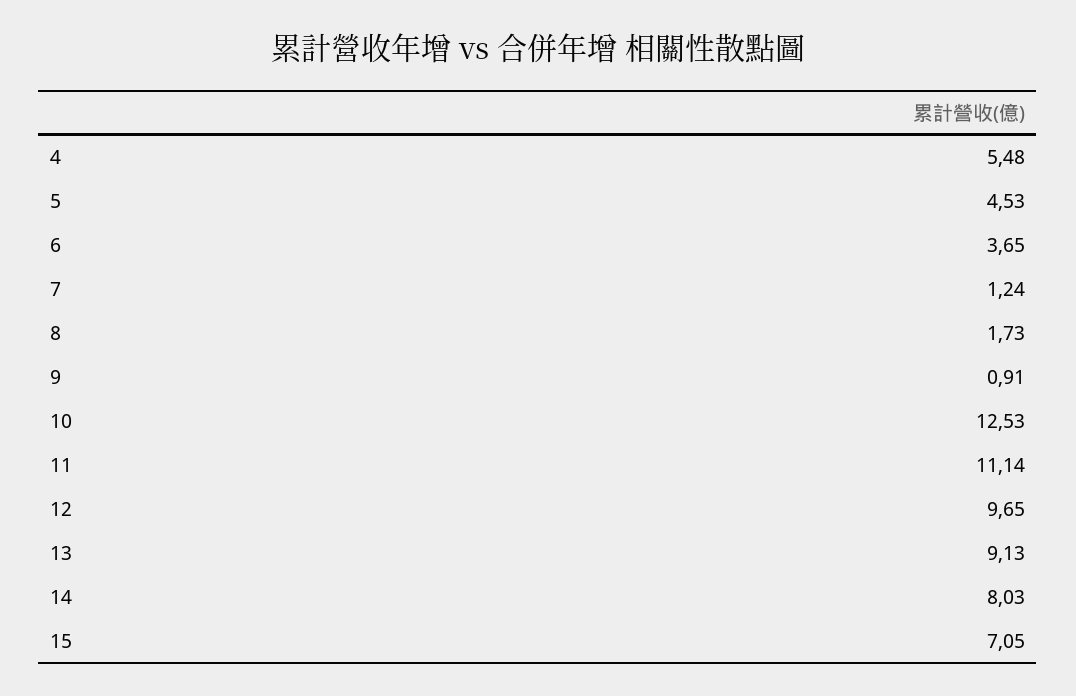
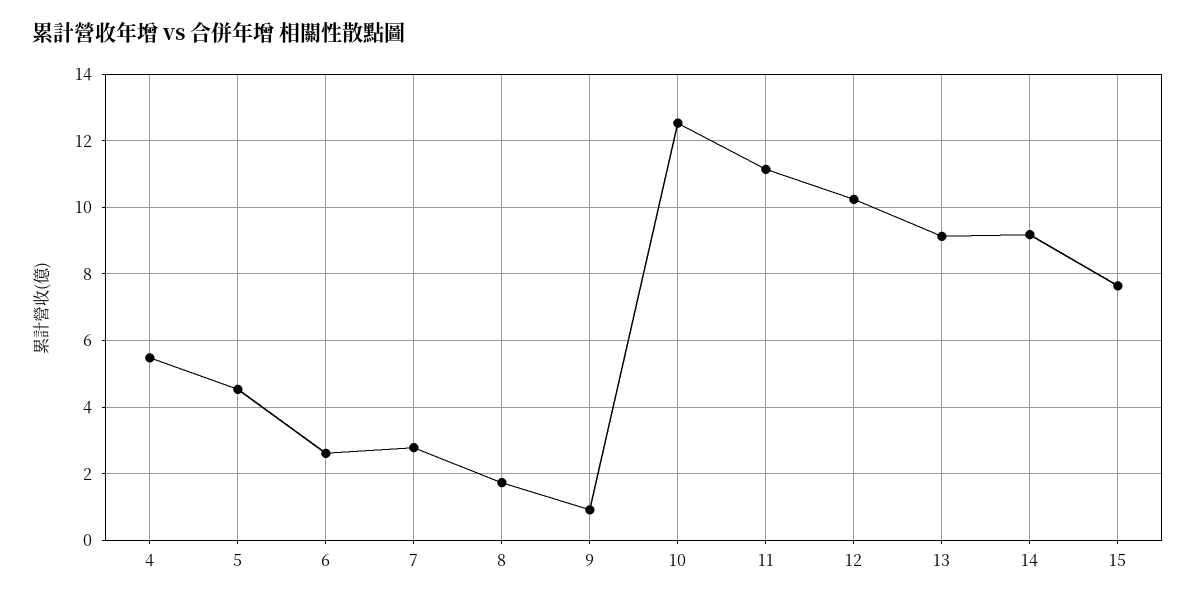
  {
    "4": 5.48,
    "5": 4.53,
-   "6": 3.65,
+   "6": 2.6,
-   "7": 1.24,
+   "7": 2.8,
    "8": 1.73,
    "9": 0.91,
    "10": 12.53,
    "11": 11.14,
-   "12": 9.65,
+   "12": 10.2,
    "13": 9.13,
-   "14": 8.03,
+   "14": 9.2,
-   "15": 7.05
+   "15": 7.6
  }

